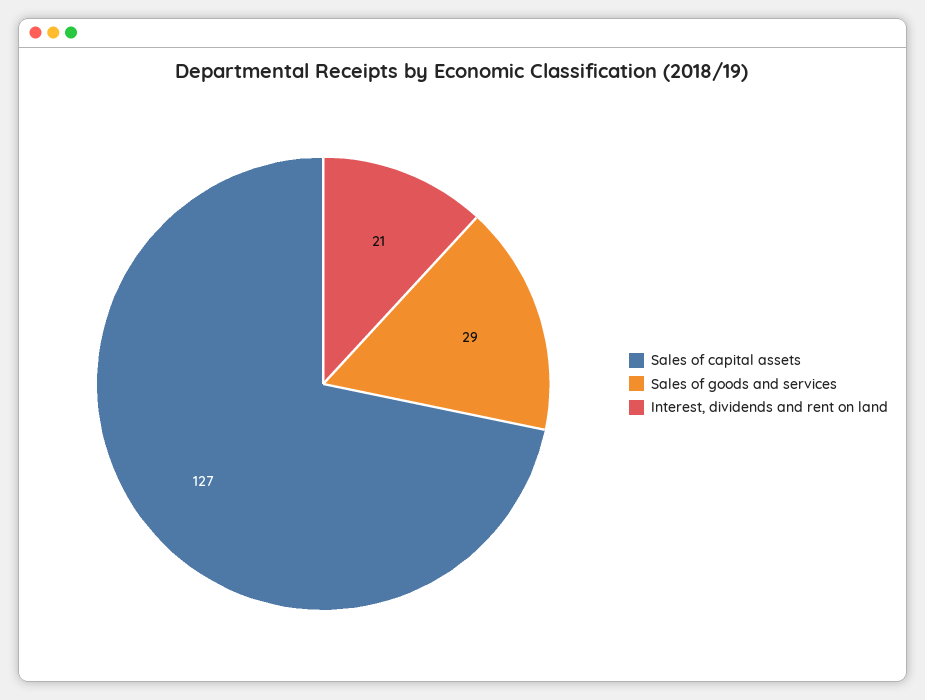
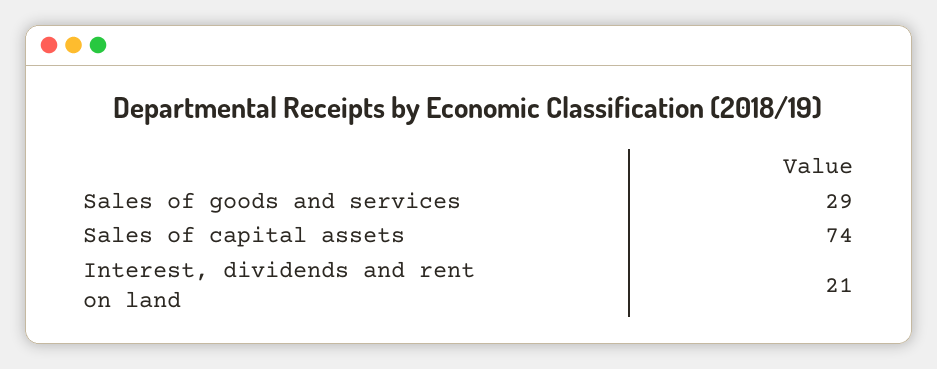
  {
-   "Sales of capital assets": 127,
+   "Sales of capital assets": 74,
    "Sales of goods and services": 29,
    "Interest, dividends and rent on land": 21
  }

